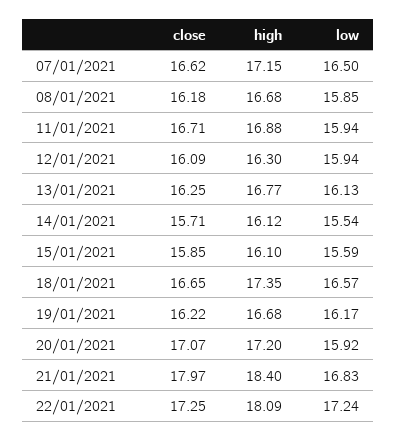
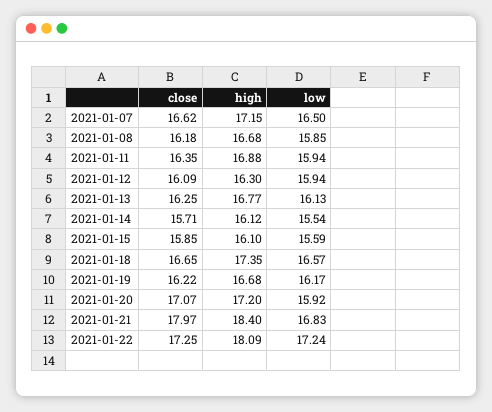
  {
    "close": {
      "07/01/2021": 16.62,
      "08/01/2021": 16.18,
-     "11/01/2021": 16.71,
+     "11/01/2021": 16.35,
      "12/01/2021": 16.09,
      "13/01/2021": 16.25,
      "14/01/2021": 15.71,
      "15/01/2021": 15.85,
      "18/01/2021": 16.65,
      "19/01/2021": 16.22,
      "20/01/2021": 17.07,
      "21/01/2021": 17.97,
      "22/01/2021": 17.25
    },
    "high": {
      "07/01/2021": 17.15,
      "08/01/2021": 16.68,
      "11/01/2021": 16.88,
      "12/01/2021": 16.3,
      "13/01/2021": 16.77,
      "14/01/2021": 16.12,
      "15/01/2021": 16.1,
      "18/01/2021": 17.35,
      "19/01/2021": 16.68,
      "20/01/2021": 17.2,
      "21/01/2021": 18.4,
      "22/01/2021": 18.09
    },
    "low": {
      "07/01/2021": 16.5,
      "08/01/2021": 15.85,
      "11/01/2021": 15.94,
      "12/01/2021": 15.94,
      "13/01/2021": 16.13,
      "14/01/2021": 15.54,
      "15/01/2021": 15.59,
      "18/01/2021": 16.57,
      "19/01/2021": 16.17,
      "20/01/2021": 15.92,
      "21/01/2021": 16.83,
      "22/01/2021": 17.24
    }
  }

